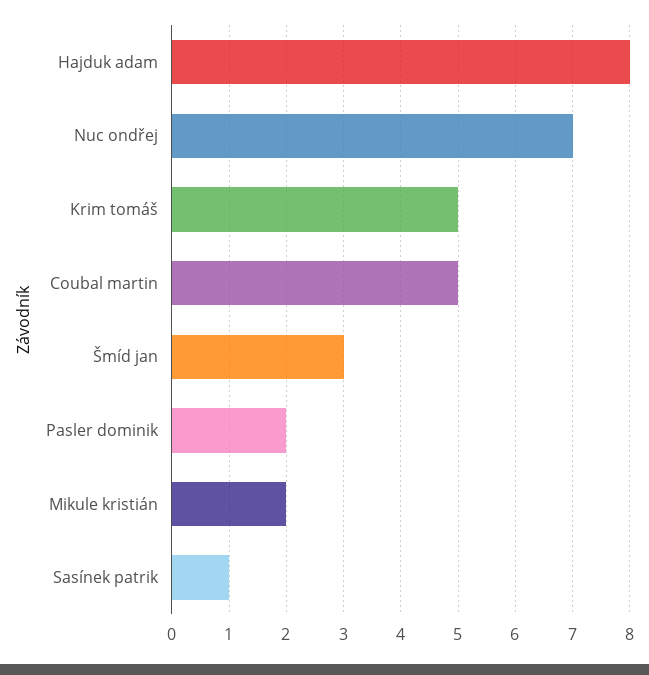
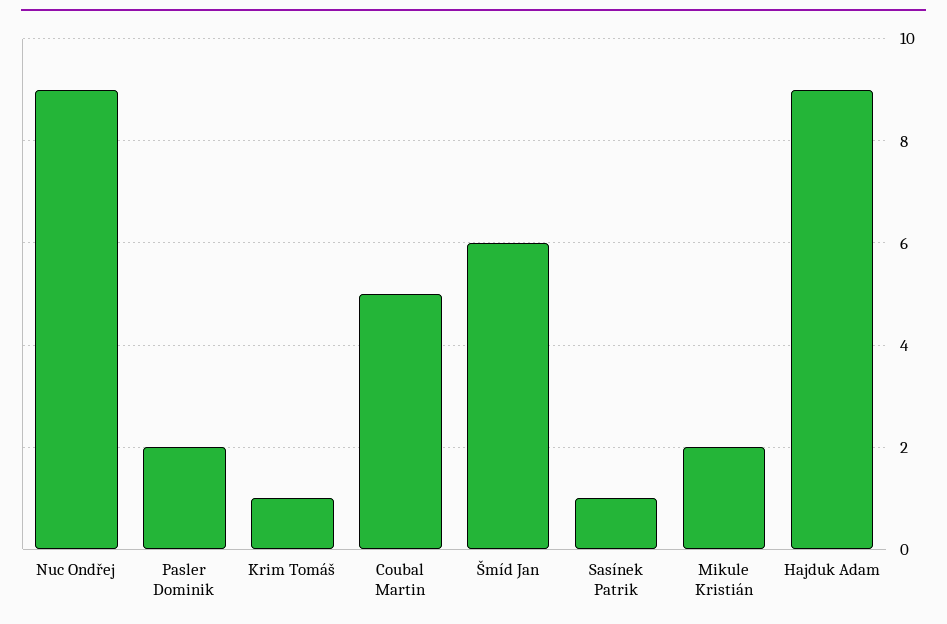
  {
-   "Hajduk adam": 8,
+   "Hajduk adam": 9,
-   "Nuc ondřej": 7,
+   "Nuc ondřej": 9,
-   "Krim tomáš": 5,
+   "Krim tomáš": 1,
    "Coubal martin": 5,
-   "Šmíd jan": 3,
+   "Šmíd jan": 6,
    "Pasler dominik": 2,
    "Mikule kristián": 2,
    "Sasínek patrik": 1
  }

